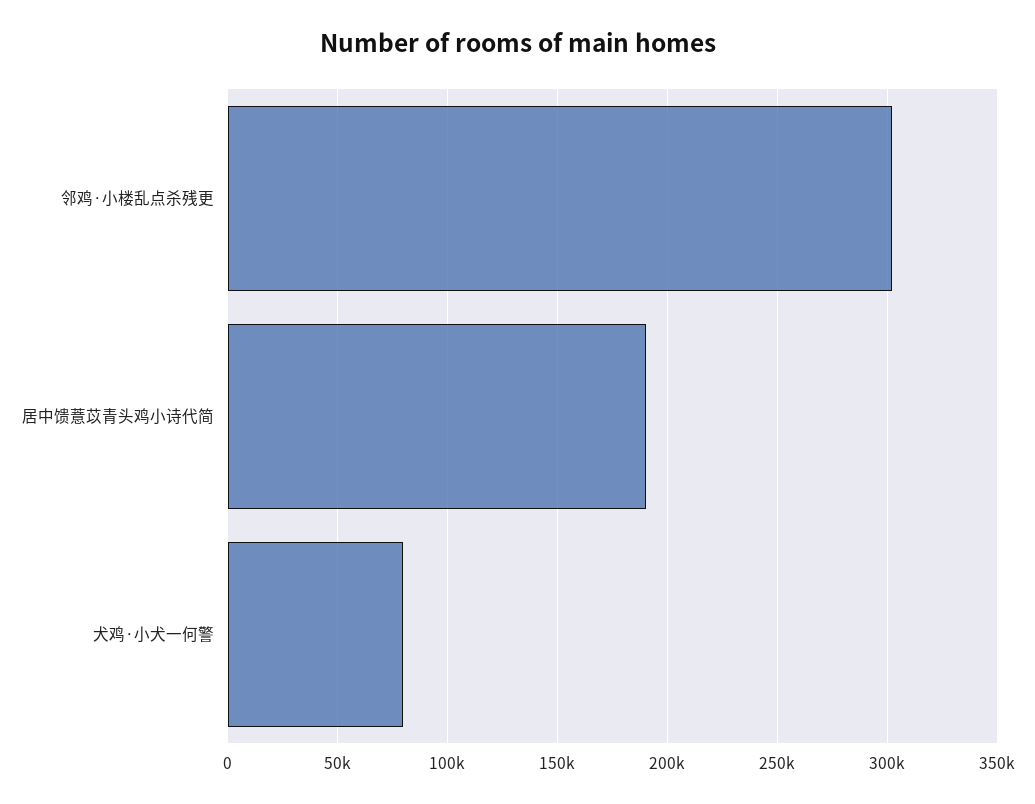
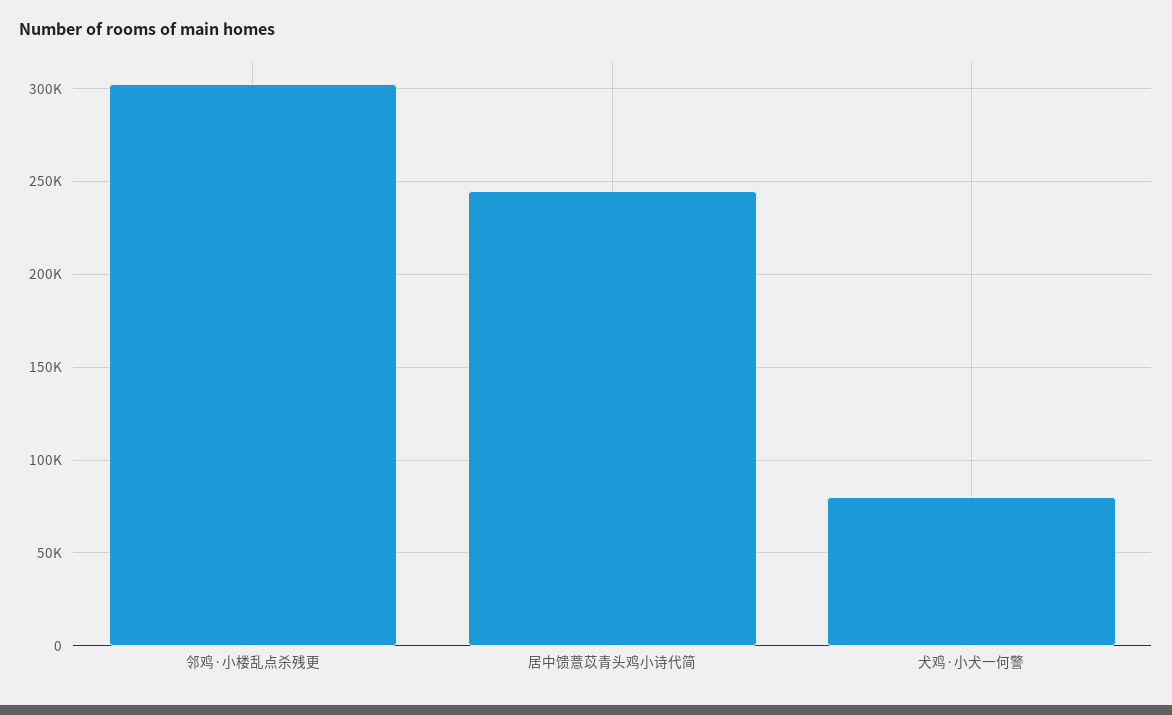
  {
    "邻鸡·小楼乱点杀残更": 300000,
-   "居中馈薏苡青头鸡小诗代简": 190000,
+   "居中馈薏苡青头鸡小诗代简": 245000,
    "犬鸡·小犬一何警": 80000
  }

